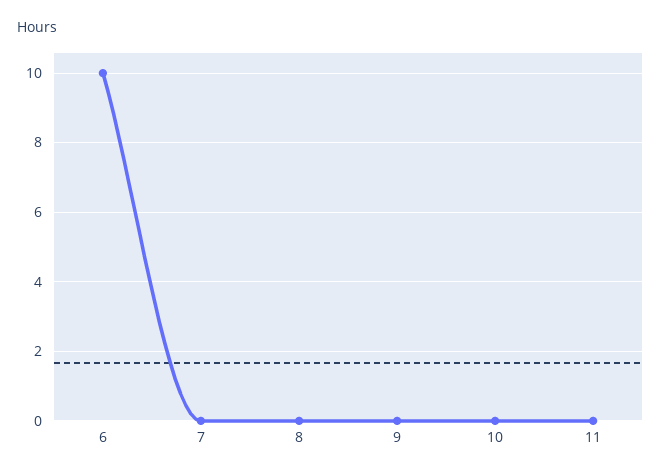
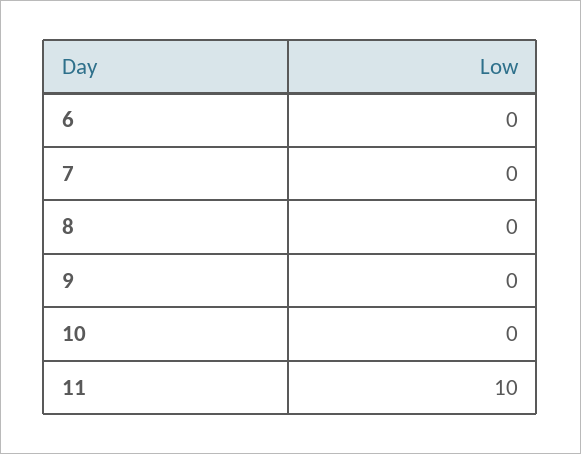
  {
-   "6": 10,
+   "6": 0,
    "7": 0,
    "8": 0,
    "9": 0,
    "10": 0,
-   "11": 0
+   "11": 10
  }

